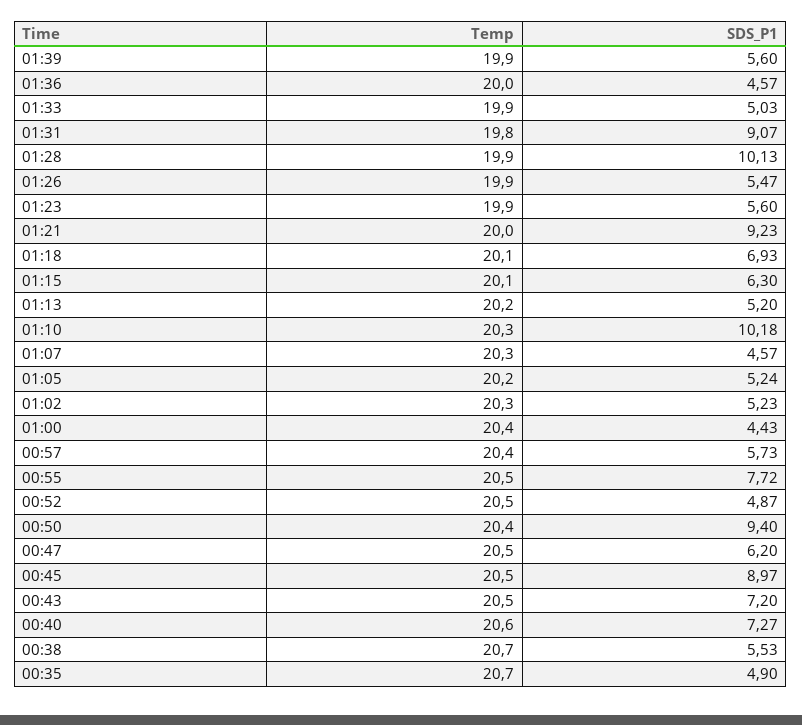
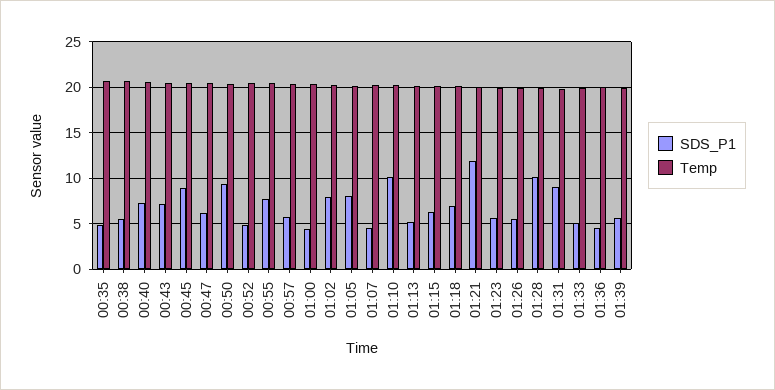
  {
    "Temp": {
      "01:39": 19.9,
      "01:36": 20,
      "01:33": 19.9,
      "01:31": 19.8,
      "01:28": 19.9,
      "01:26": 19.9,
      "01:23": 19.9,
      "01:21": 20,
      "01:18": 20.1,
      "01:15": 20.1,
      "01:13": 20.2,
      "01:10": 20.3,
      "01:07": 20.3,
      "01:05": 20.2,
      "01:02": 20.3,
      "01:00": 20.4,
      "00:57": 20.4,
      "00:55": 20.5,
      "00:52": 20.5,
      "00:50": 20.4,
      "00:47": 20.5,
      "00:45": 20.5,
      "00:43": 20.5,
      "00:40": 20.6,
      "00:38": 20.7,
      "00:35": 20.7
    },
    "SDS_P1": {
      "01:39": 5.6,
      "01:36": 4.57,
      "01:33": 5.03,
      "01:31": 9.07,
      "01:28": 10.13,
      "01:26": 5.47,
      "01:23": 5.6,
-     "01:21": 9.23,
+     "01:21": 12,
      "01:18": 6.93,
      "01:15": 6.3,
      "01:13": 5.2,
      "01:10": 10.18,
      "01:07": 4.57,
-     "01:05": 5.24,
+     "01:05": 8,
-     "01:02": 5.23,
+     "01:02": 8,
      "01:00": 4.43,
      "00:57": 5.73,
      "00:55": 7.72,
      "00:52": 4.87,
      "00:50": 9.4,
      "00:47": 6.2,
      "00:45": 8.97,
      "00:43": 7.2,
      "00:40": 7.27,
      "00:38": 5.53,
      "00:35": 4.9
    }
  }

